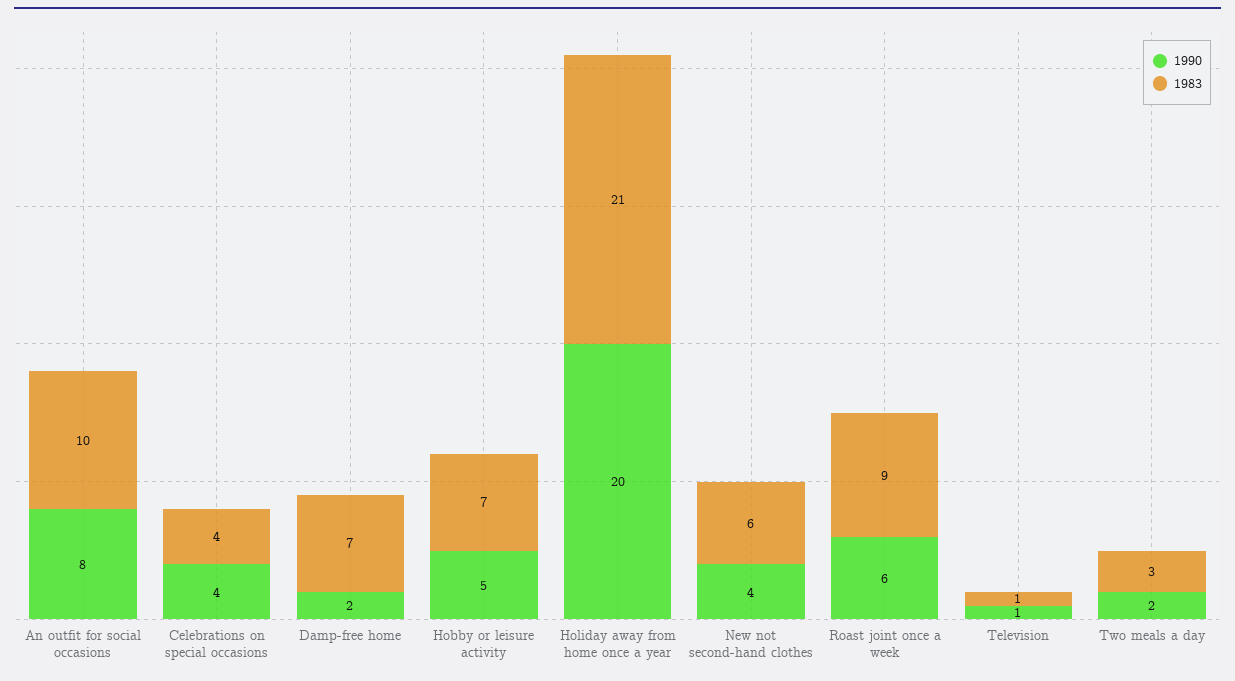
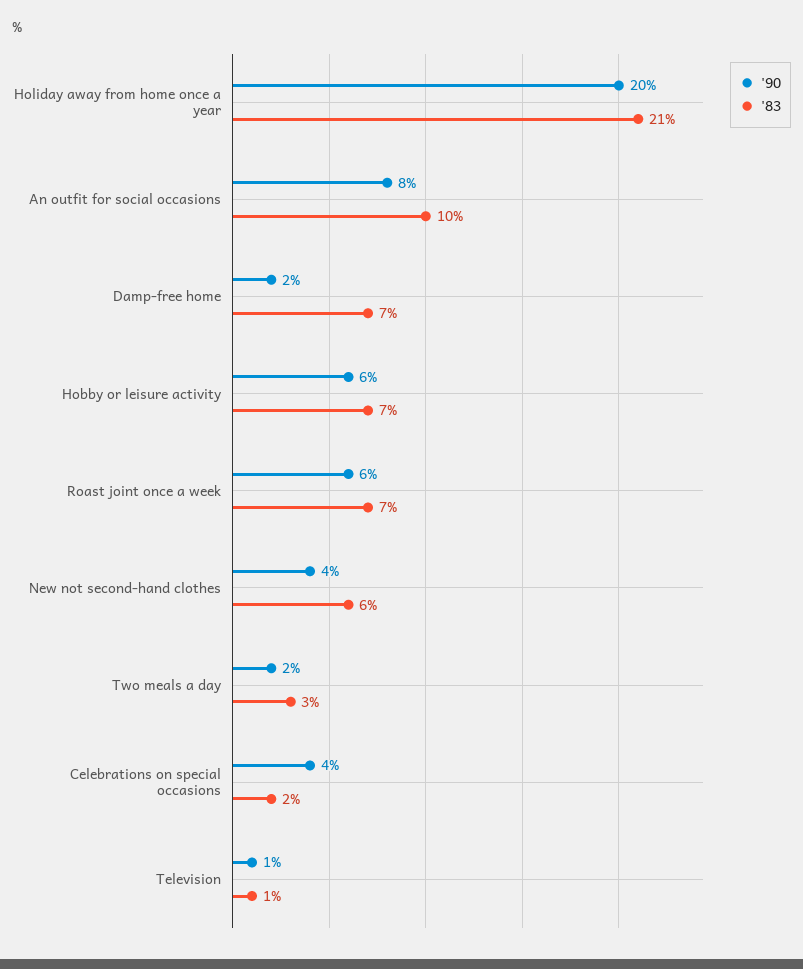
  {
    "1990": {
      "An outfit for social occasions": 8,
      "Celebrations on special occasions": 4,
      "Damp-free home": 2,
-     "Hobby or leisure activity": 5,
+     "Hobby or leisure activity": 6,
      "Holiday away from home once a year": 20,
      "New not second-hand clothes": 4,
      "Roast joint once a week": 6,
      "Television": 1,
      "Two meals a day": 2
    },
    "1983": {
      "An outfit for social occasions": 10,
-     "Celebrations on special occasions": 4,
+     "Celebrations on special occasions": 2,
      "Damp-free home": 7,
      "Hobby or leisure activity": 7,
      "Holiday away from home once a year": 21,
      "New not second-hand clothes": 6,
-     "Roast joint once a week": 9,
+     "Roast joint once a week": 7,
      "Television": 1,
      "Two meals a day": 3
    }
  }

